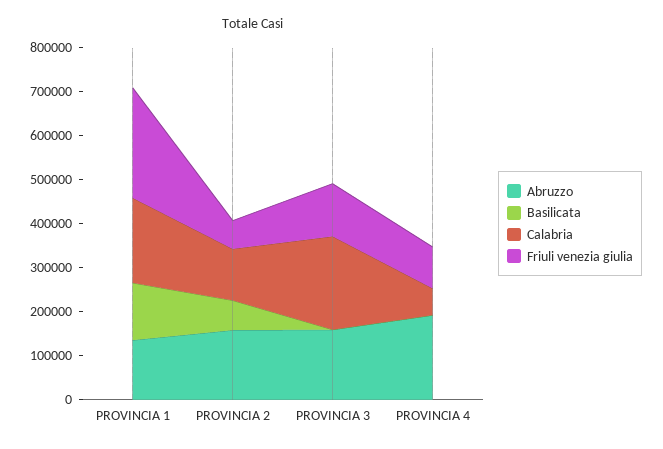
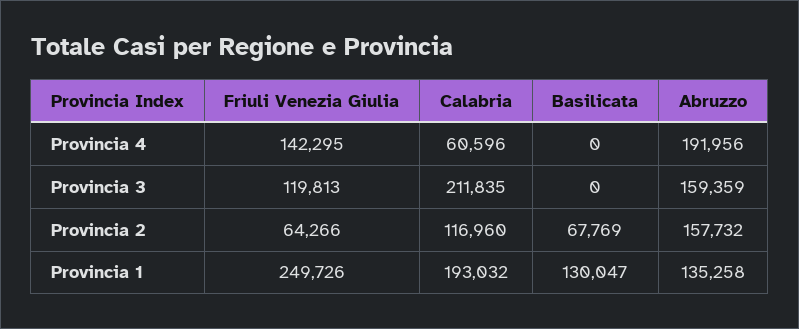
  {
    "Abruzzo": {
      "PROVINCIA 1": 135258,
      "PROVINCIA 2": 157732,
      "PROVINCIA 3": 159359,
      "PROVINCIA 4": 191956
    },
    "Basilicata": {
      "PROVINCIA 1": 130047,
      "PROVINCIA 2": 67769,
      "PROVINCIA 3": 0,
      "PROVINCIA 4": 0
    },
    "Calabria": {
      "PROVINCIA 1": 193032,
      "PROVINCIA 2": 116960,
      "PROVINCIA 3": 211835,
      "PROVINCIA 4": 60596
    },
    "Friuli venezia giulia": {
      "PROVINCIA 1": 249726,
      "PROVINCIA 2": 64266,
      "PROVINCIA 3": 119813,
-     "PROVINCIA 4": 100000
+     "PROVINCIA 4": 142295
    }
  }

